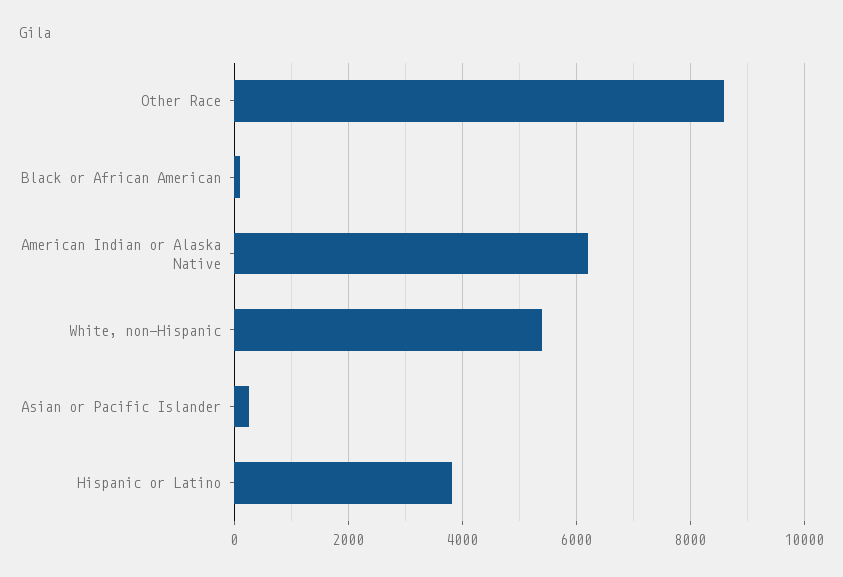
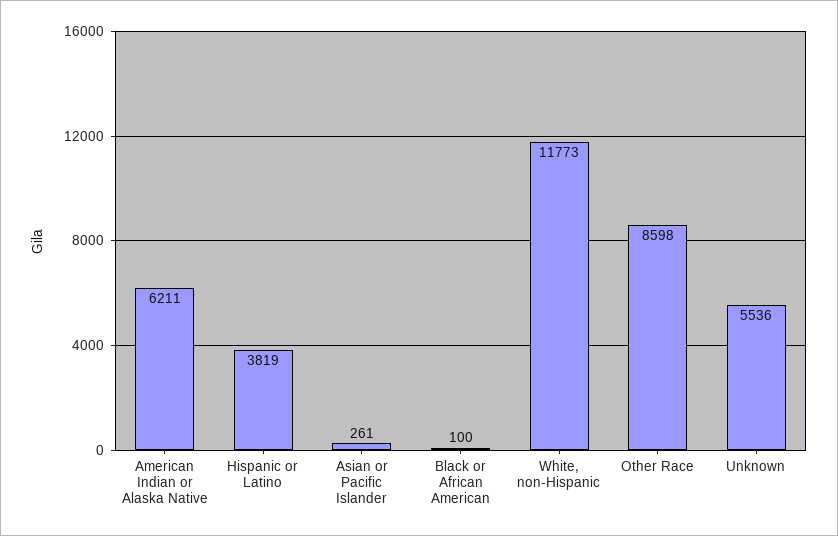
  {
    "Other Race": 8598,
    "Black or African American": 100,
    "American Indian or Alaska Native": 6211,
-   "White, non-Hispanic": 5400,
+   "White, non-Hispanic": 11773,
    "Asian or Pacific Islander": 261,
-   "Hispanic or Latino": 3819
+   "Hispanic or Latino": 3819,
+   "Unknown": 5536
  }

